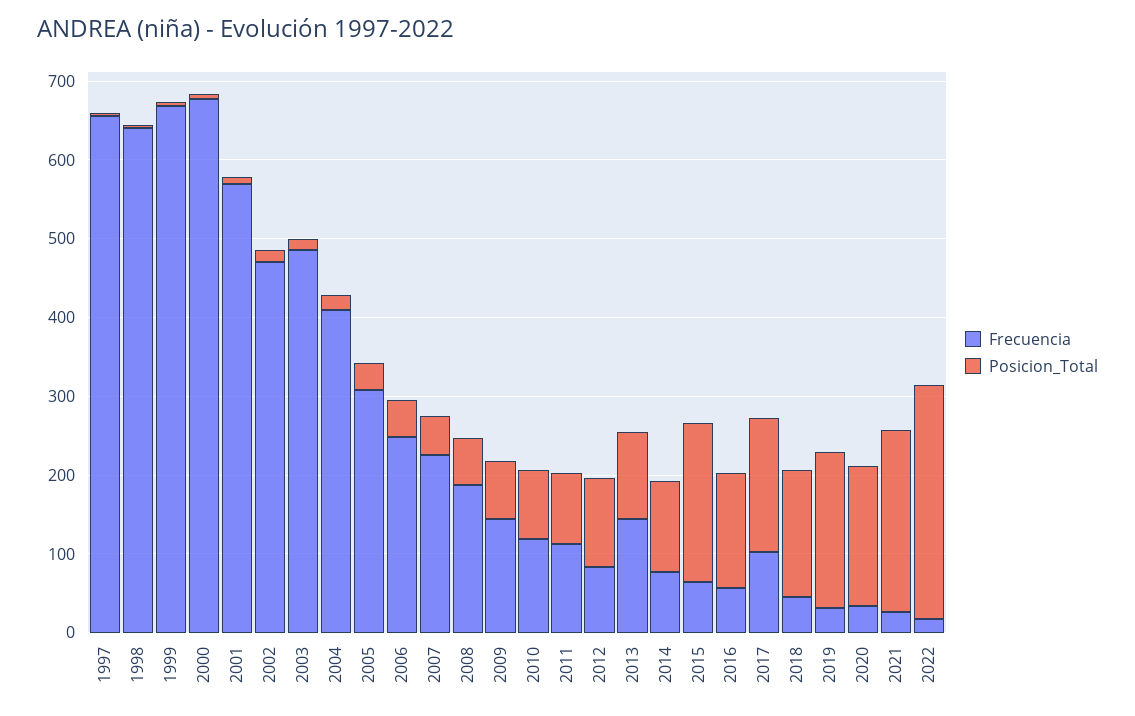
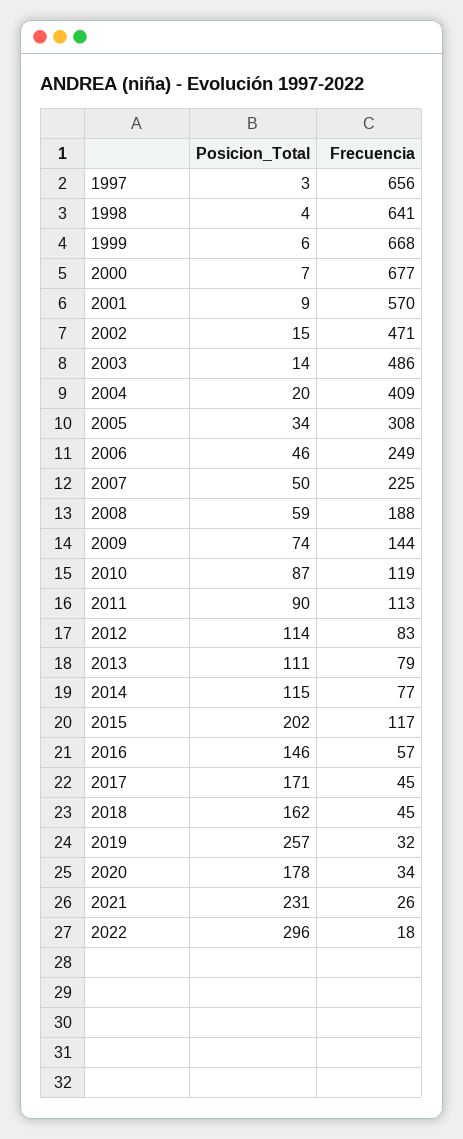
  {
    "Frecuencia": {
      "1997": 656,
      "1998": 641,
      "1999": 668,
      "2000": 677,
      "2001": 570,
      "2002": 471,
      "2003": 486,
      "2004": 409,
      "2005": 308,
      "2006": 249,
      "2007": 225,
      "2008": 188,
      "2009": 144,
      "2010": 119,
      "2011": 113,
      "2012": 83,
-     "2013": 140,
+     "2013": 79,
      "2014": 77,
-     "2015": 60,
+     "2015": 117,
      "2016": 57,
-     "2017": 100,
+     "2017": 45,
      "2018": 45,
      "2019": 32,
      "2020": 34,
      "2021": 26,
      "2022": 18
    },
    "Posicion_Total": {
      "1997": 3,
      "1998": 4,
      "1999": 6,
      "2000": 7,
      "2001": 9,
      "2002": 15,
      "2003": 14,
      "2004": 20,
      "2005": 34,
      "2006": 46,
      "2007": 50,
      "2008": 59,
      "2009": 74,
      "2010": 87,
      "2011": 90,
      "2012": 114,
      "2013": 111,
      "2014": 115,
      "2015": 202,
      "2016": 146,
      "2017": 171,
      "2018": 162,
-     "2019": 200,
+     "2019": 257,
      "2020": 178,
      "2021": 231,
      "2022": 296
    }
  }

